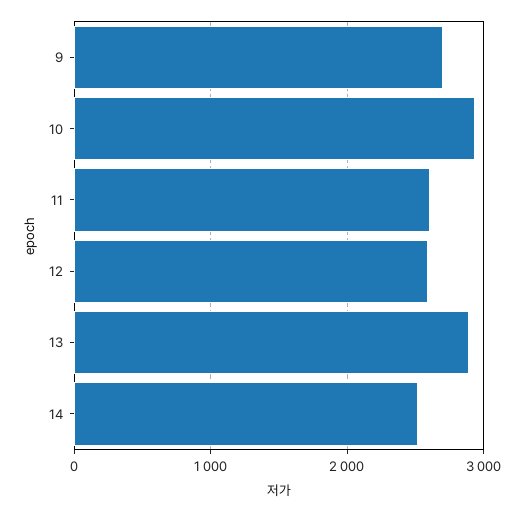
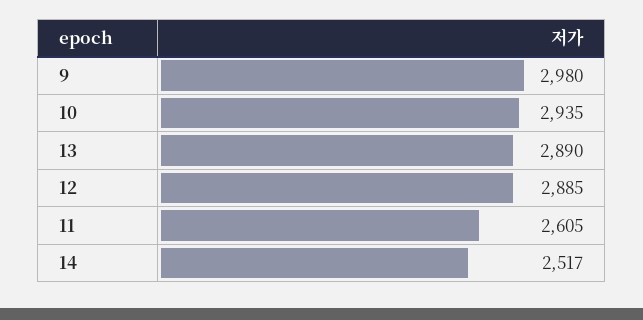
  {
-   "9": 2700,
+   "9": 2980,
    "10": 2935,
    "11": 2605,
-   "12": 2600,
+   "12": 2885,
    "13": 2890,
    "14": 2517
  }

